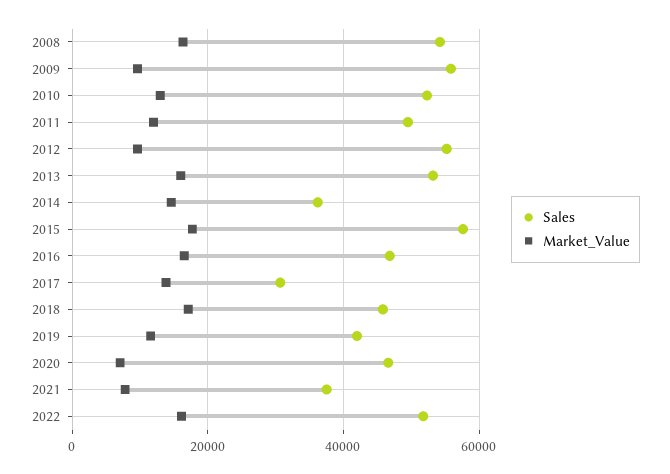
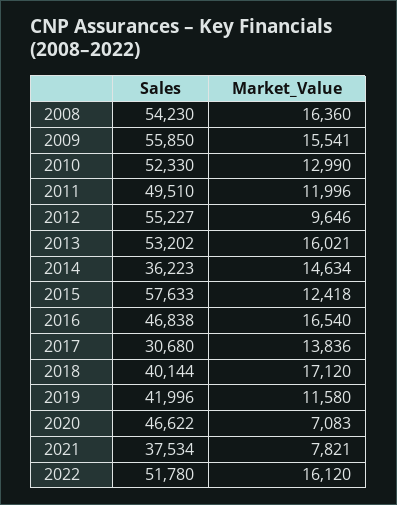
  {
    "Sales": {
      "2008": 54230,
      "2009": 55850,
      "2010": 52330,
      "2011": 49510,
      "2012": 55227,
      "2013": 53202,
      "2014": 36223,
      "2015": 57633,
      "2016": 46838,
      "2017": 30680,
-     "2018": 46000,
+     "2018": 40144,
      "2019": 41996,
      "2020": 46622,
      "2021": 37534,
      "2022": 51780
    },
    "Market_Value": {
      "2008": 16360,
-     "2009": 10000,
+     "2009": 15541,
      "2010": 12990,
      "2011": 11996,
      "2012": 9646,
      "2013": 16021,
      "2014": 14634,
-     "2015": 18000,
+     "2015": 12418,
      "2016": 16540,
      "2017": 13836,
      "2018": 17120,
      "2019": 11580,
      "2020": 7083,
      "2021": 7821,
      "2022": 16120
    }
  }

